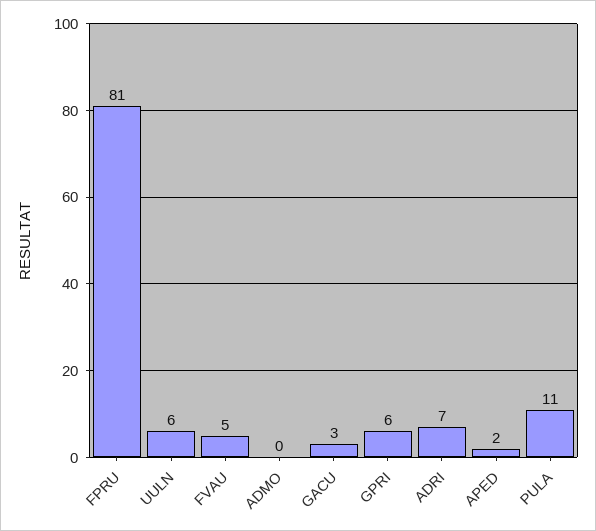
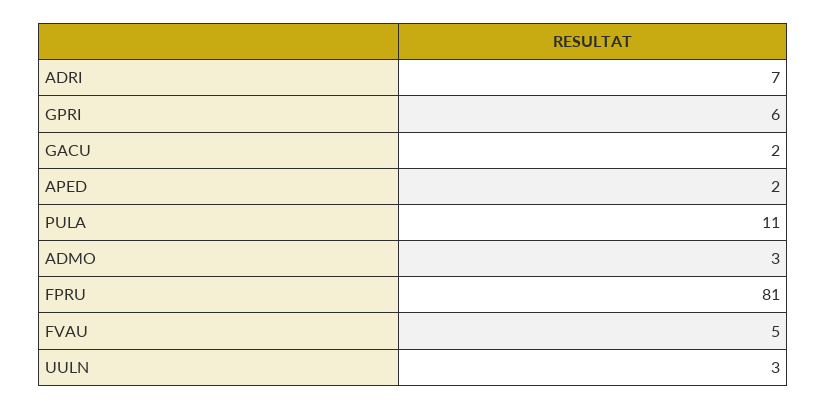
  {
    "FPRU": 81,
-   "UULN": 6,
+   "UULN": 3,
    "FVAU": 5,
-   "ADMO": 0,
+   "ADMO": 3,
-   "GACU": 3,
+   "GACU": 2,
    "GPRI": 6,
    "ADRI": 7,
    "APED": 2,
    "PULA": 11
  }

